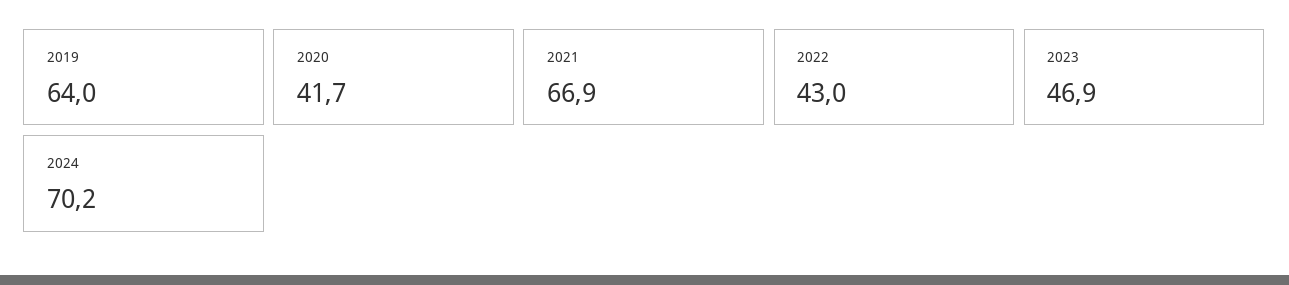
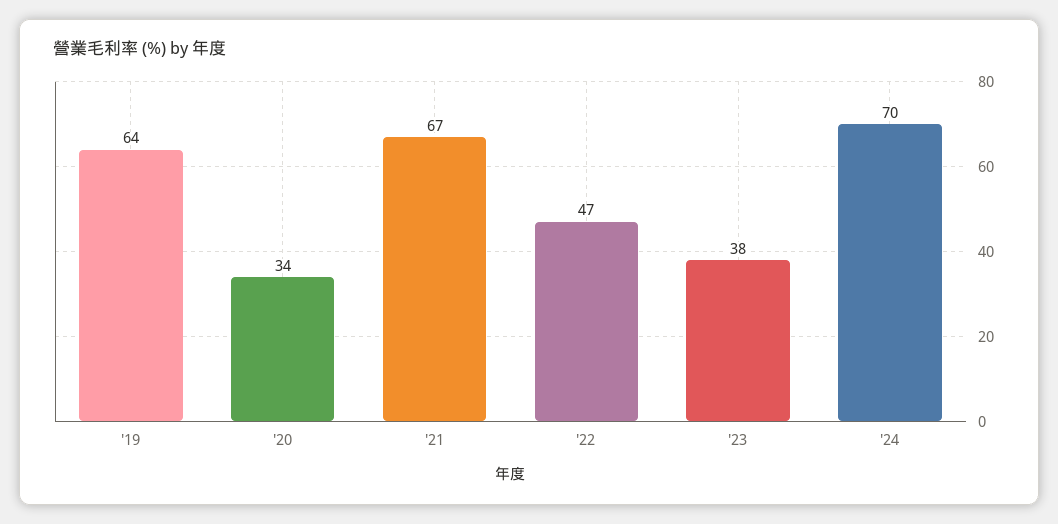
  {
    "2019": 64,
-   "2020": 41.7,
+   "2020": 34,
    "2021": 66.9,
-   "2022": 43,
+   "2022": 47,
-   "2023": 46.9,
+   "2023": 38,
    "2024": 70.2
  }

